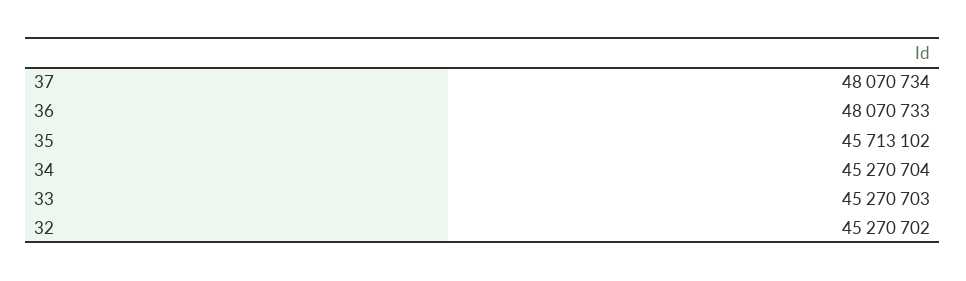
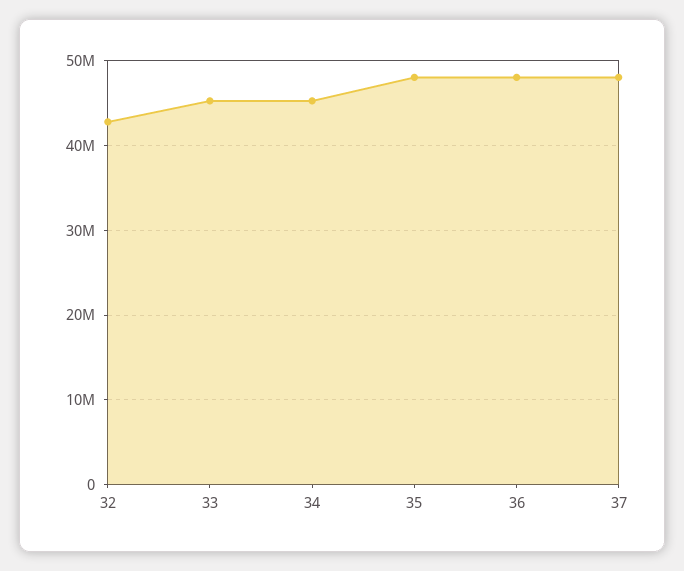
  {
    "37": 48070734,
    "36": 48070733,
-   "35": 45713102,
+   "35": 48000000,
    "34": 45270704,
    "33": 45270703,
-   "32": 45270702
+   "32": 43000000
  }

